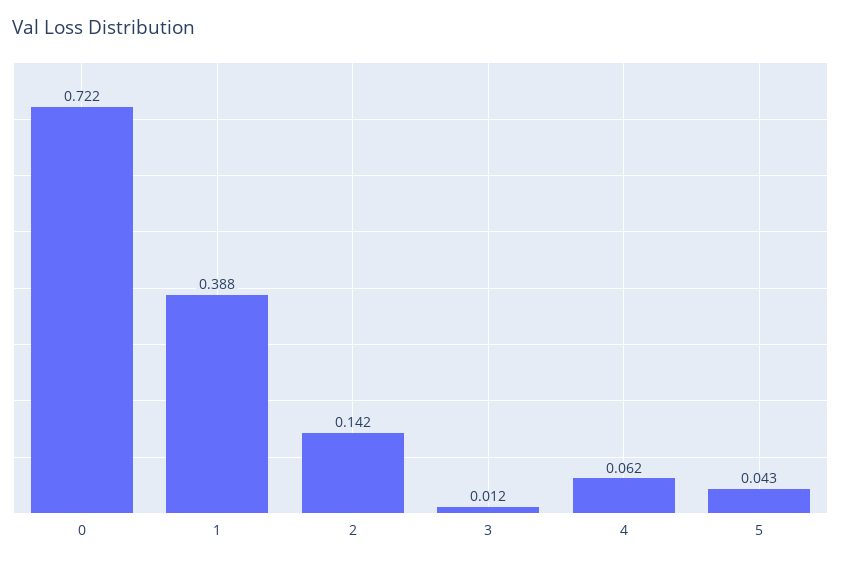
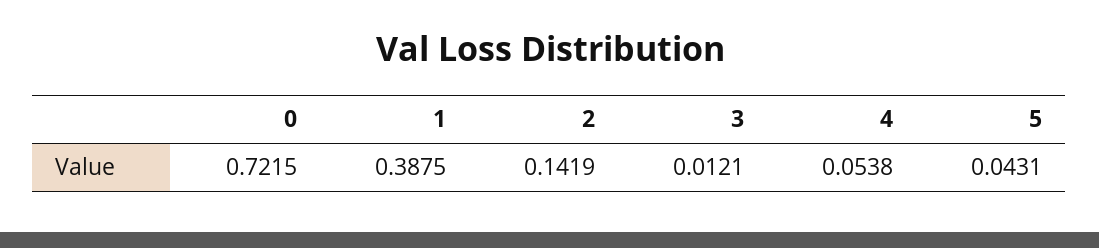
  {
    "0": 0.7215,
    "1": 0.3875,
    "2": 0.1419,
    "3": 0.0121,
-   "4": 0.062,
+   "4": 0.0538,
    "5": 0.0431
  }

